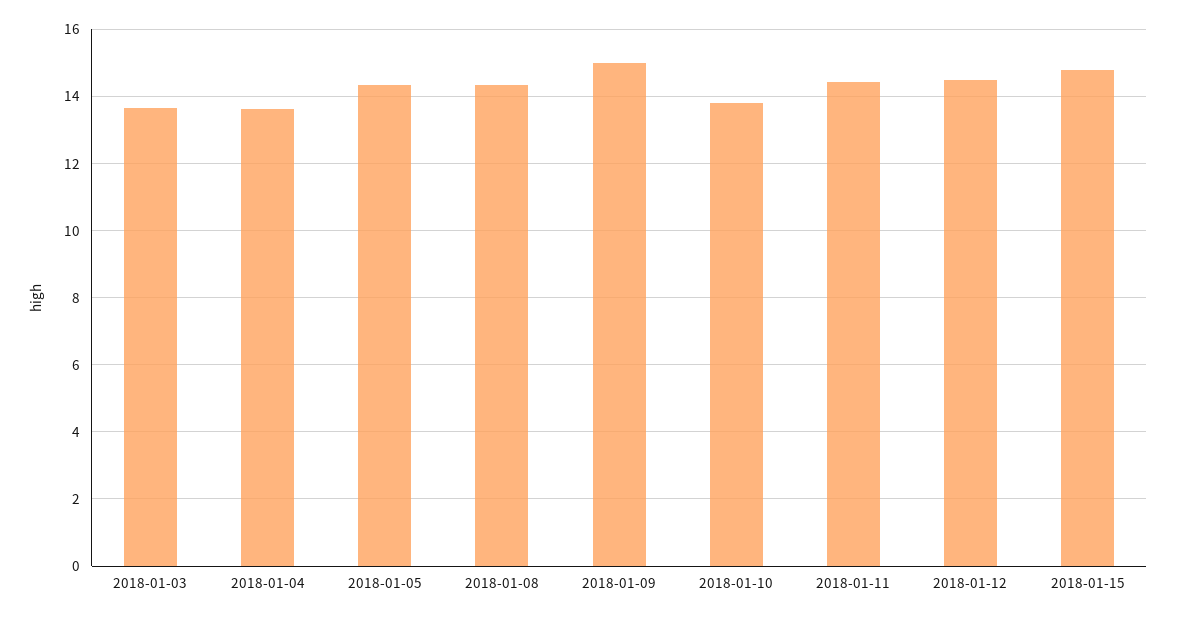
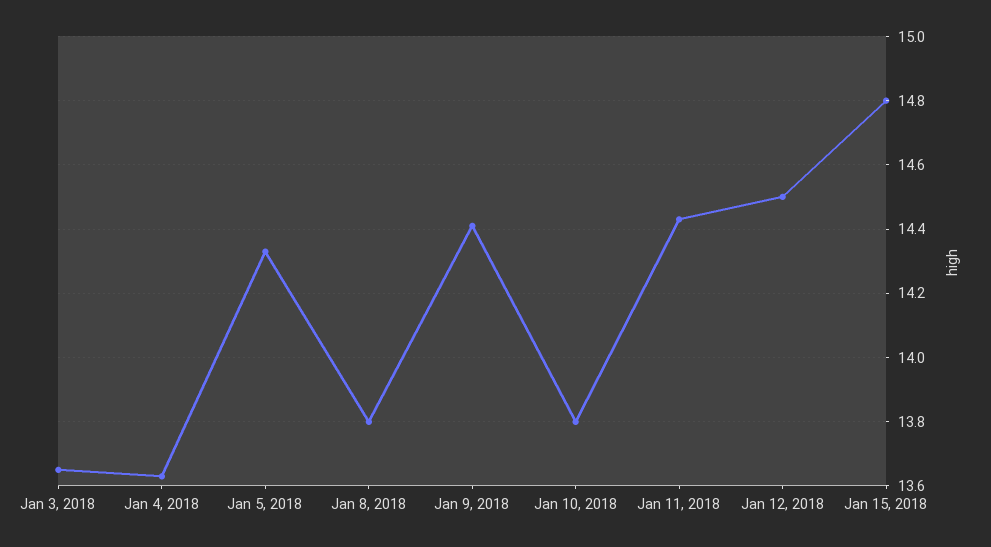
  {
    "2018-01-03": 13.65,
    "2018-01-04": 13.65,
    "2018-01-05": 14.35,
-   "2018-01-08": 14.4,
+   "2018-01-08": 13.8,
-   "2018-01-09": 15,
+   "2018-01-09": 14.4,
    "2018-01-10": 13.8,
    "2018-01-11": 14.45,
    "2018-01-12": 14.5,
    "2018-01-15": 14.8
  }

